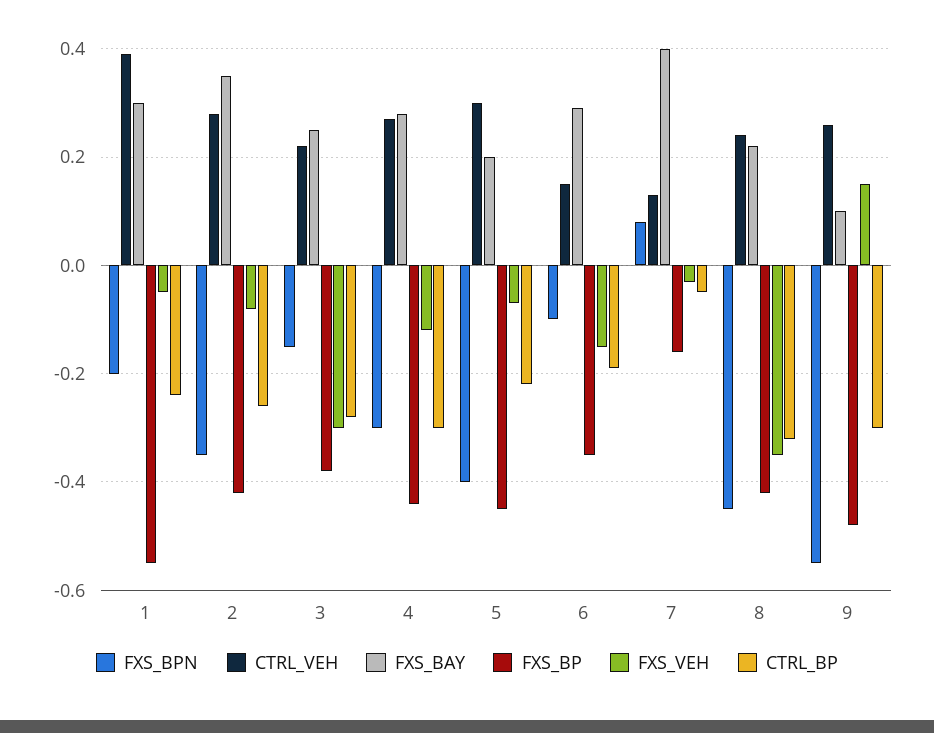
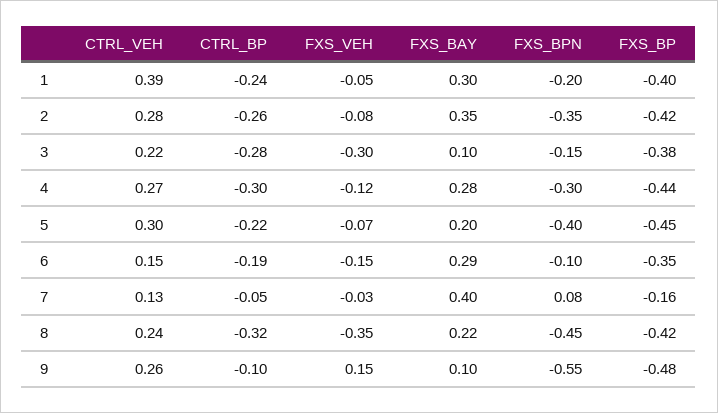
  {
    "FXS_BPN": {
      "1": -0.2,
      "2": -0.35,
      "3": -0.15,
      "4": -0.3,
      "5": -0.4,
      "6": -0.1,
      "7": 0.08,
      "8": -0.45,
      "9": -0.55
    },
    "CTRL_VEH": {
      "1": 0.39,
      "2": 0.28,
      "3": 0.22,
      "4": 0.27,
      "5": 0.3,
      "6": 0.15,
      "7": 0.13,
      "8": 0.24,
      "9": 0.26
    },
    "FXS_BAY": {
      "1": 0.3,
      "2": 0.35,
-     "3": 0.25,
+     "3": 0.1,
      "4": 0.28,
      "5": 0.2,
      "6": 0.29,
      "7": 0.4,
      "8": 0.22,
      "9": 0.1
    },
    "FXS_BP": {
-     "1": -0.55,
+     "1": -0.4,
      "2": -0.42,
      "3": -0.38,
      "4": -0.44,
      "5": -0.45,
      "6": -0.35,
      "7": -0.16,
      "8": -0.42,
      "9": -0.48
    },
    "FXS_VEH": {
      "1": -0.05,
      "2": -0.08,
      "3": -0.3,
      "4": -0.12,
      "5": -0.07,
      "6": -0.15,
      "7": -0.03,
      "8": -0.35,
      "9": 0.15
    },
    "CTRL_BP": {
      "1": -0.24,
      "2": -0.26,
      "3": -0.28,
      "4": -0.3,
      "5": -0.22,
      "6": -0.19,
      "7": -0.05,
      "8": -0.32,
-     "9": -0.3
+     "9": -0.1
    }
  }

